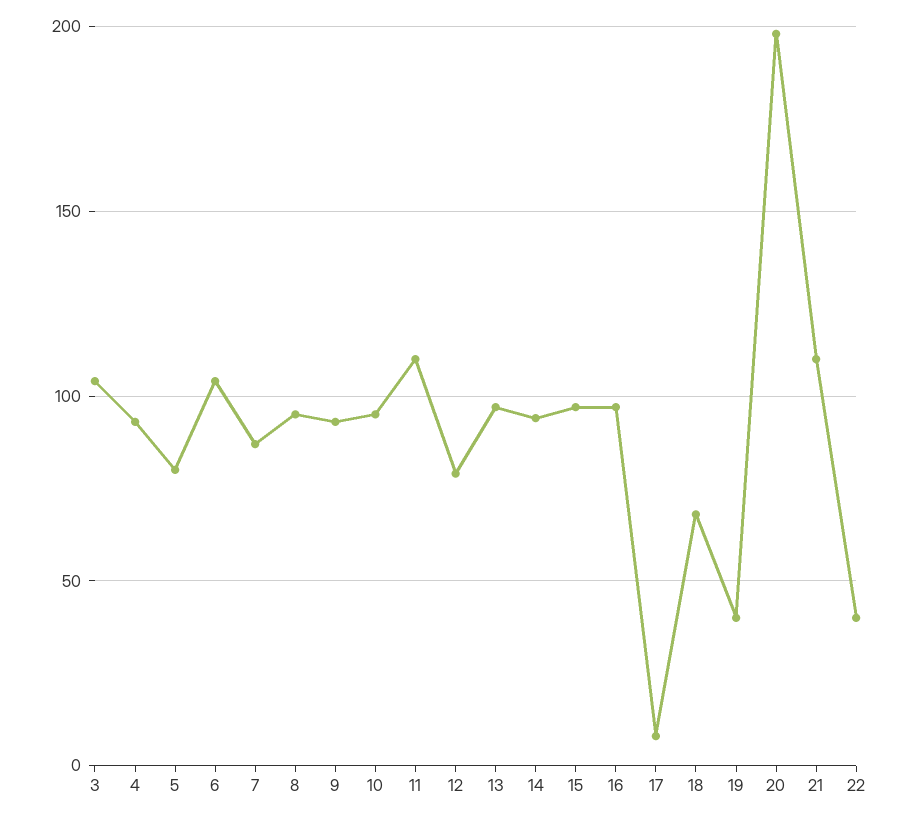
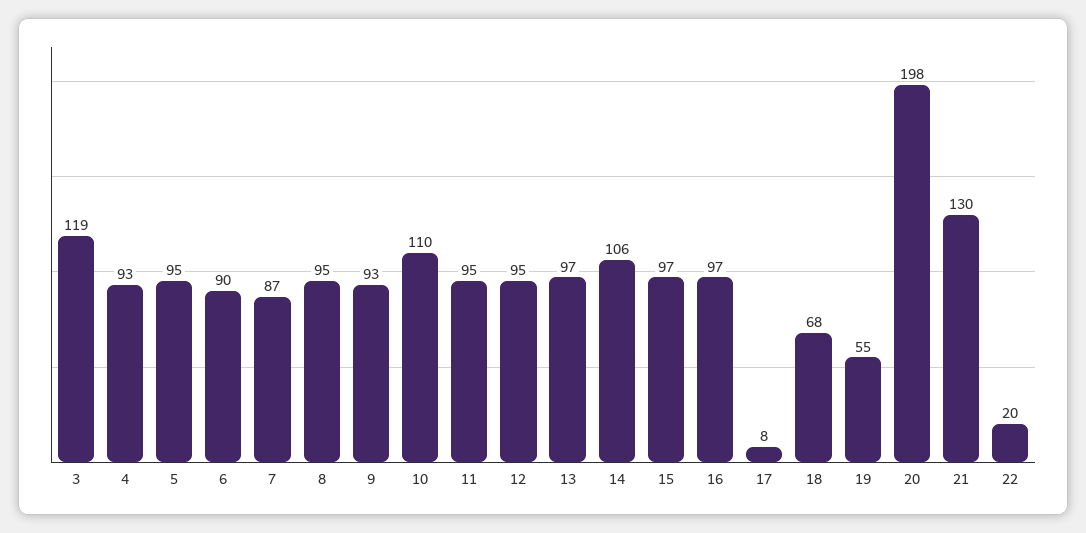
  {
-   "3": 105,
+   "3": 119,
    "4": 93,
-   "5": 80,
+   "5": 95,
-   "6": 105,
+   "6": 90,
    "7": 87,
    "8": 95,
    "9": 93,
-   "10": 95,
+   "10": 110,
-   "11": 110,
+   "11": 95,
-   "12": 80,
+   "12": 95,
    "13": 97,
-   "14": 95,
+   "14": 106,
    "15": 97,
    "16": 97,
    "17": 8,
    "18": 68,
-   "19": 40,
+   "19": 55,
    "20": 198,
-   "21": 110,
+   "21": 130,
-   "22": 40
+   "22": 20
  }

